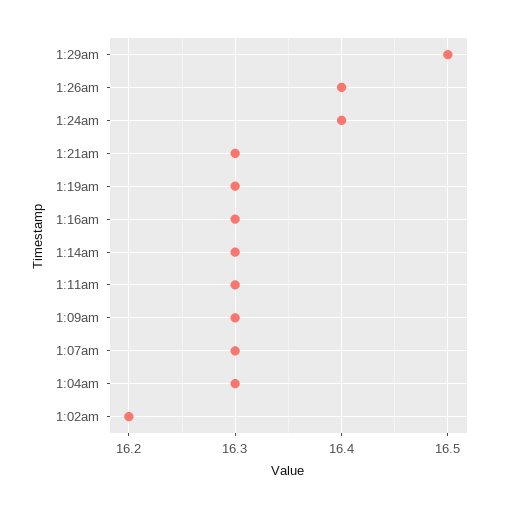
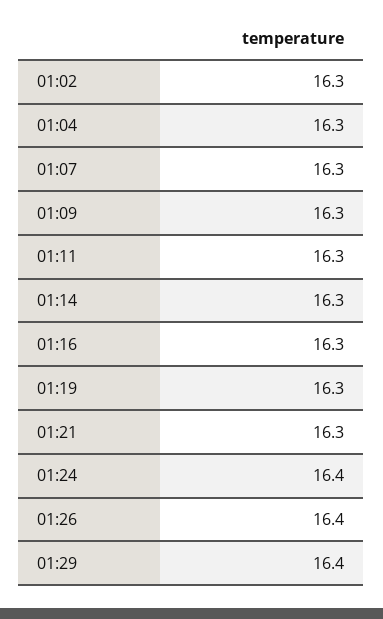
  {
-   "1:29am": 16.5,
+   "1:29am": 16.4,
    "1:26am": 16.4,
    "1:24am": 16.4,
    "1:21am": 16.3,
    "1:19am": 16.3,
    "1:16am": 16.3,
    "1:14am": 16.3,
    "1:11am": 16.3,
    "1:09am": 16.3,
    "1:07am": 16.3,
    "1:04am": 16.3,
-   "1:02am": 16.2
+   "1:02am": 16.3
  }

